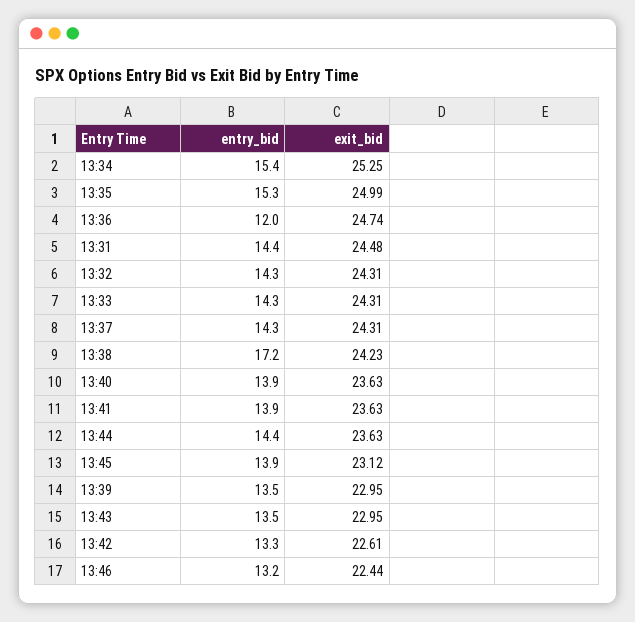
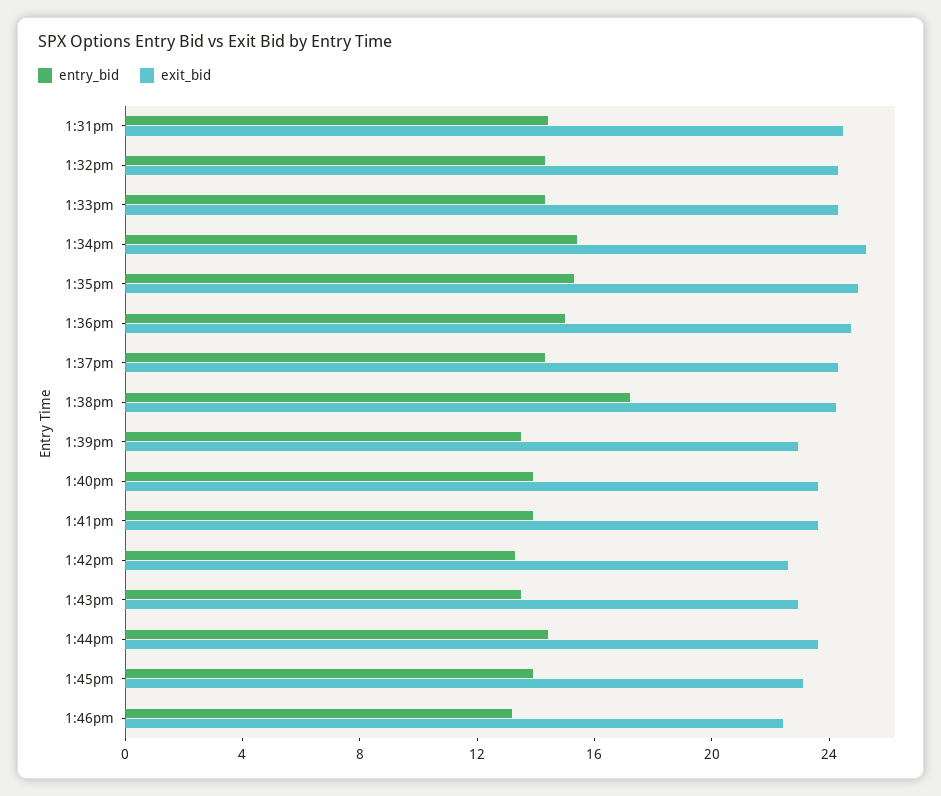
  {
    "entry_bid": {
      "13:34": 15.4,
      "13:35": 15.3,
-     "13:36": 12,
+     "13:36": 15,
      "13:31": 14.4,
      "13:32": 14.3,
      "13:33": 14.3,
      "13:37": 14.3,
      "13:38": 17.2,
      "13:40": 13.9,
      "13:41": 13.9,
      "13:44": 14.4,
      "13:45": 13.9,
      "13:39": 13.5,
      "13:43": 13.5,
      "13:42": 13.3,
      "13:46": 13.2
    },
    "exit_bid": {
      "13:34": 25.25,
      "13:35": 24.99,
      "13:36": 24.74,
      "13:31": 24.48,
      "13:32": 24.31,
      "13:33": 24.31,
      "13:37": 24.31,
      "13:38": 24.23,
      "13:40": 23.63,
      "13:41": 23.63,
      "13:44": 23.63,
      "13:45": 23.12,
      "13:39": 22.95,
      "13:43": 22.95,
      "13:42": 22.61,
      "13:46": 22.44
    }
  }

